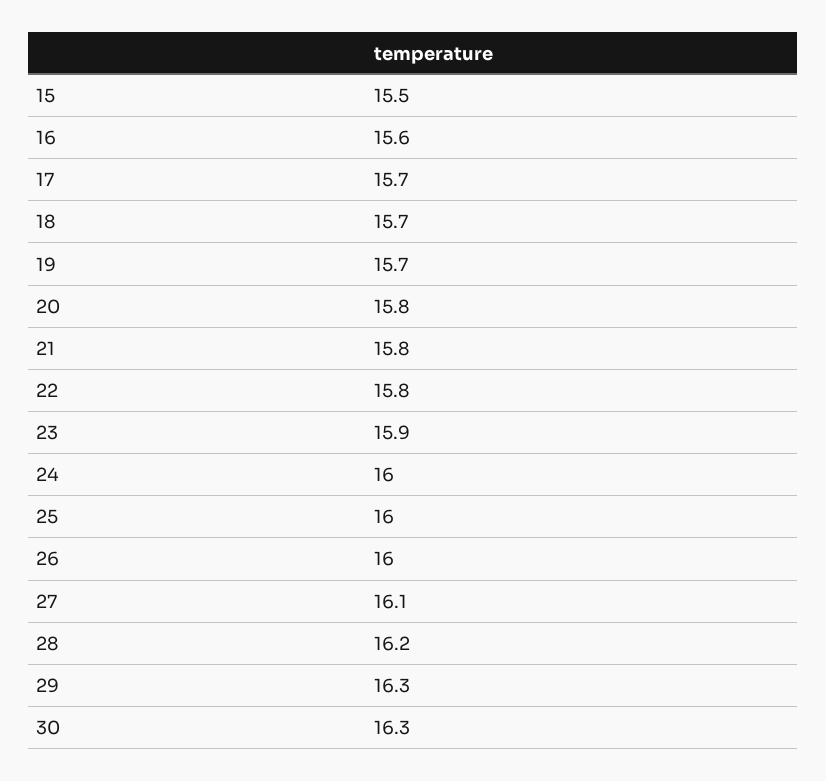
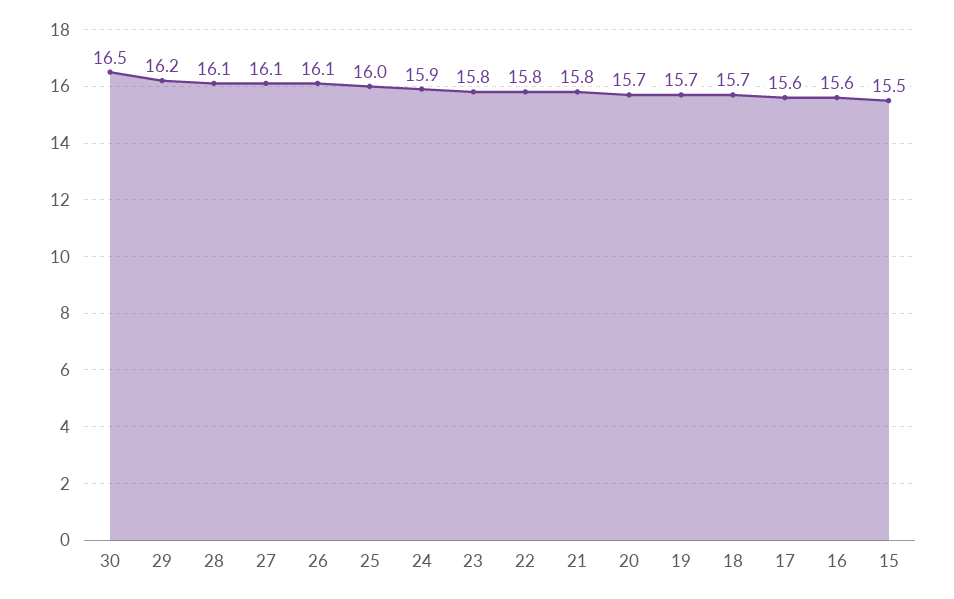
  {
    "15": 15.5,
    "16": 15.6,
-   "17": 15.7,
+   "17": 15.6,
    "18": 15.7,
    "19": 15.7,
-   "20": 15.8,
+   "20": 15.7,
    "21": 15.8,
    "22": 15.8,
-   "23": 15.9,
+   "23": 15.8,
-   "24": 16,
+   "24": 15.9,
    "25": 16,
-   "26": 16,
+   "26": 16.1,
    "27": 16.1,
-   "28": 16.2,
+   "28": 16.1,
-   "29": 16.3,
+   "29": 16.2,
-   "30": 16.3
+   "30": 16.5
  }

